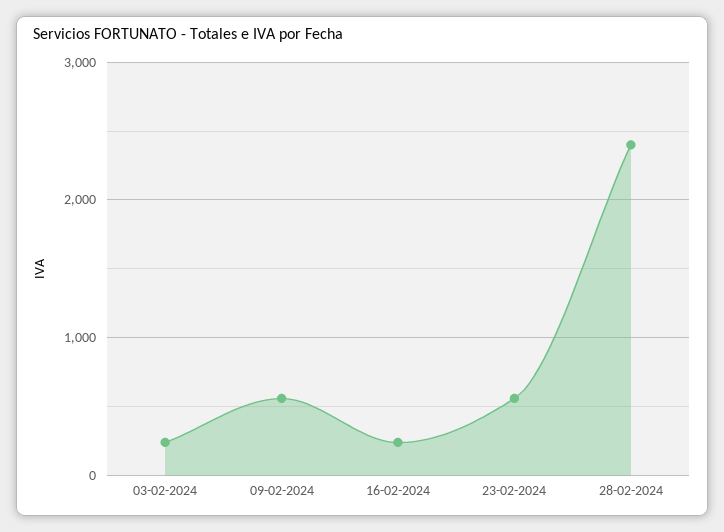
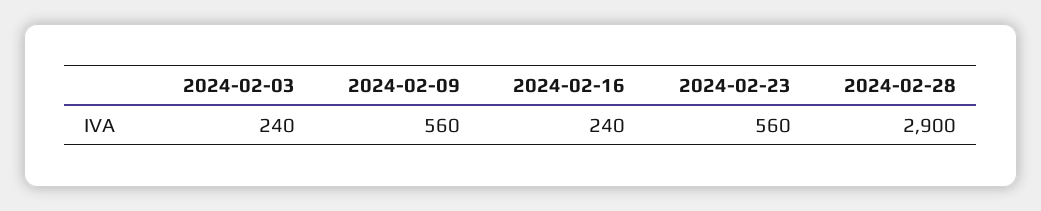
  {
    "03-02-2024": 240,
    "09-02-2024": 560,
    "16-02-2024": 240,
    "23-02-2024": 560,
-   "28-02-2024": 2400
+   "28-02-2024": 2900
  }

